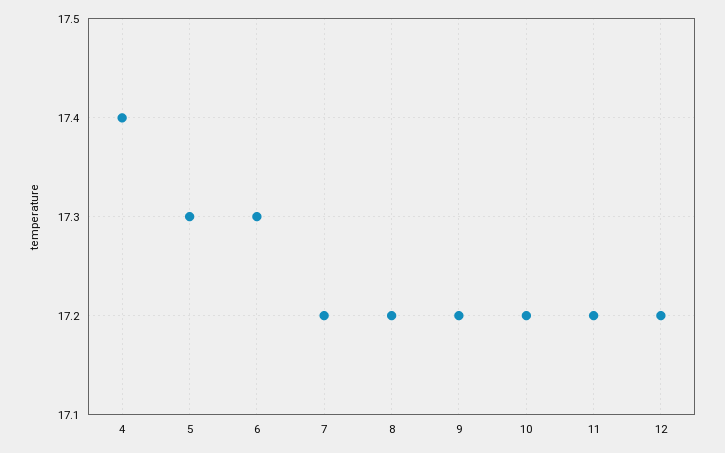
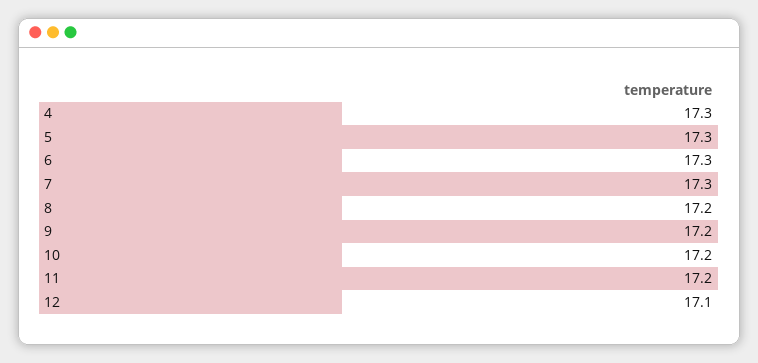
  {
-   "4": 17.4,
+   "4": 17.3,
    "5": 17.3,
    "6": 17.3,
-   "7": 17.2,
+   "7": 17.3,
    "8": 17.2,
    "9": 17.2,
    "10": 17.2,
    "11": 17.2,
-   "12": 17.2
+   "12": 17.1
  }

